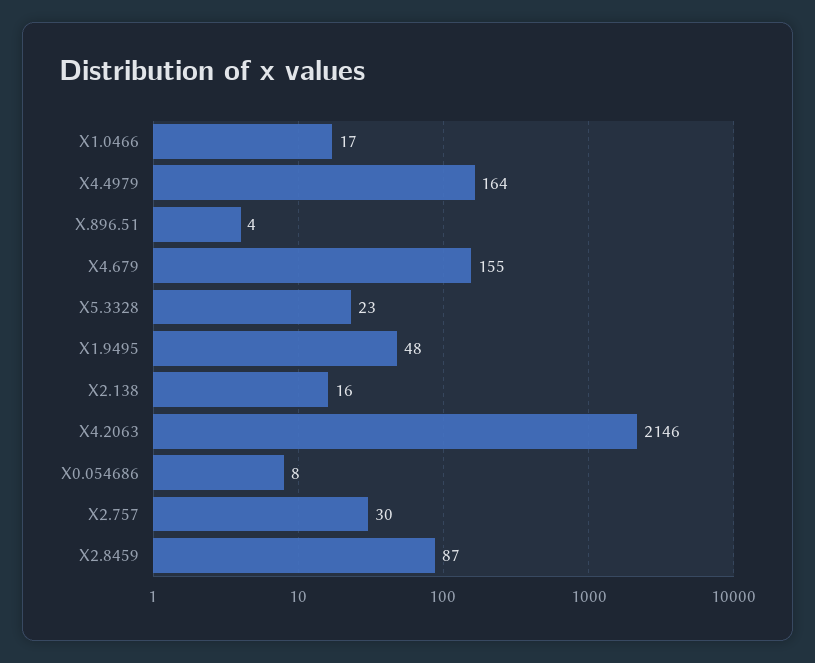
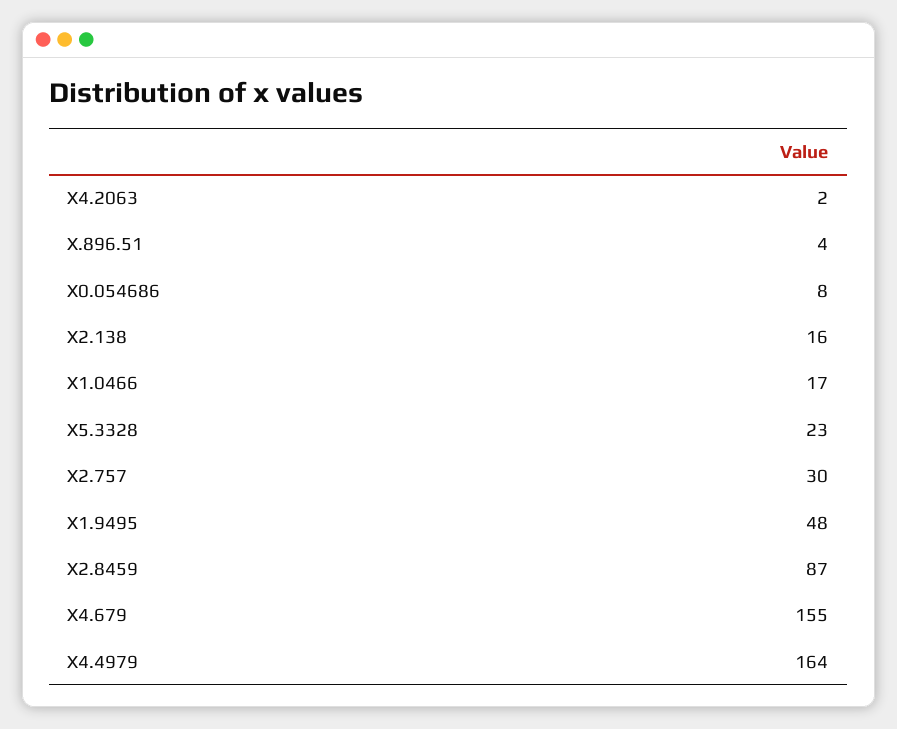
  {
    "X1.0466": 17,
    "X4.4979": 164,
    "X.896.51": 4,
    "X4.679": 155,
    "X5.3328": 23,
    "X1.9495": 48,
    "X2.138": 16,
-   "X4.2063": 2146,
+   "X4.2063": 2,
    "X0.054686": 8,
    "X2.757": 30,
    "X2.8459": 87
  }

